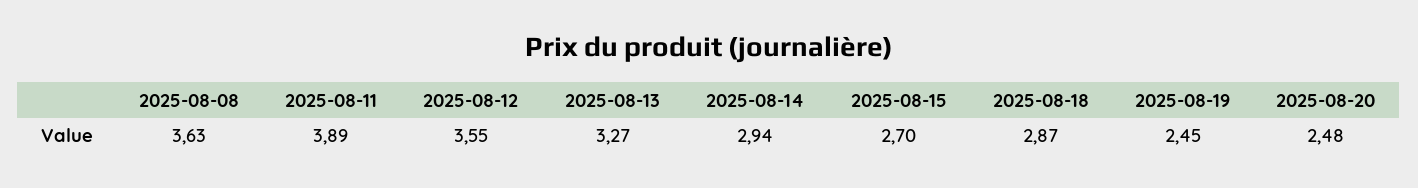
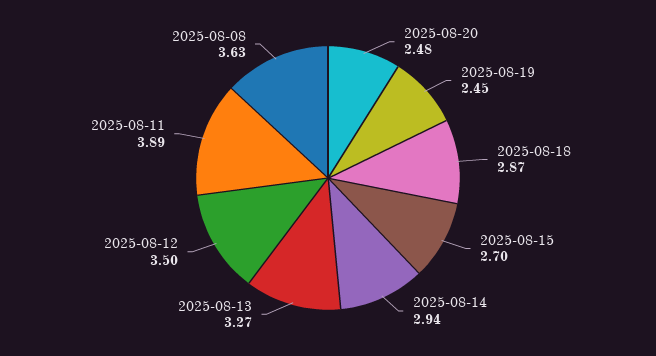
  {
    "2025-08-08": 3.63,
    "2025-08-11": 3.89,
-   "2025-08-12": 3.55,
+   "2025-08-12": 3.5,
    "2025-08-13": 3.27,
    "2025-08-14": 2.94,
    "2025-08-15": 2.7,
    "2025-08-18": 2.87,
    "2025-08-19": 2.45,
    "2025-08-20": 2.48
  }

